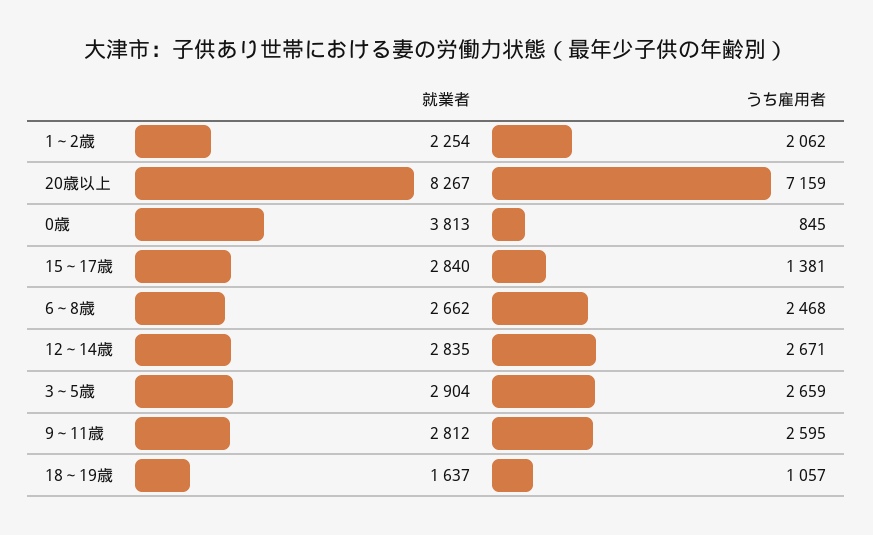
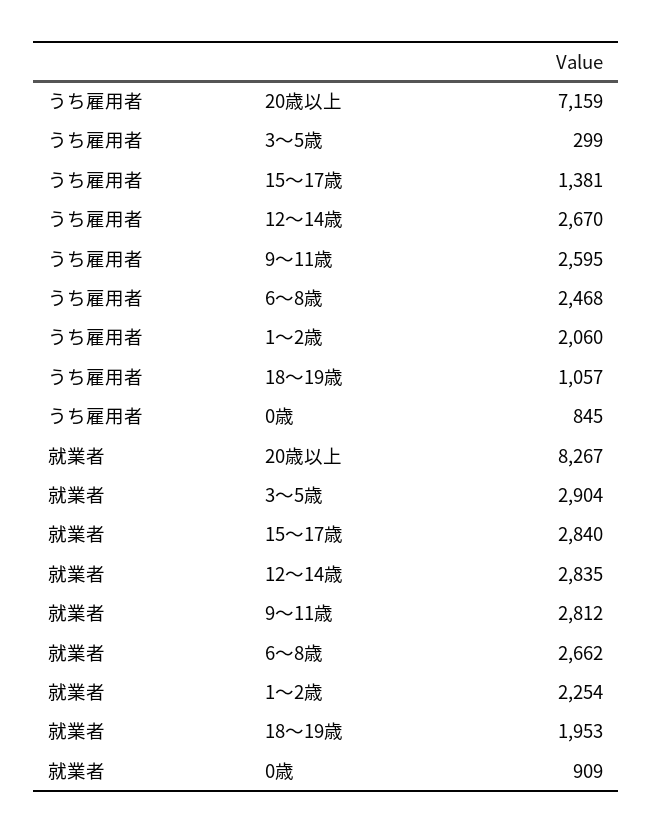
  {
    "就業者": {
      "1～2歳": 2254,
      "20歳以上": 8267,
-     "0歳": 3813,
+     "0歳": 909,
      "15～17歳": 2840,
      "6～8歳": 2662,
      "12～14歳": 2835,
      "3～5歳": 2904,
      "9～11歳": 2812,
-     "18～19歳": 1637
+     "18～19歳": 1953
    },
    "うち雇用者": {
-     "1～2歳": 2062,
+     "1～2歳": 2060,
      "20歳以上": 7159,
      "0歳": 845,
      "15～17歳": 1381,
      "6～8歳": 2468,
-     "12～14歳": 2671,
+     "12～14歳": 2670,
-     "3～5歳": 2659,
+     "3～5歳": 299,
      "9～11歳": 2595,
      "18～19歳": 1057
    }
  }

